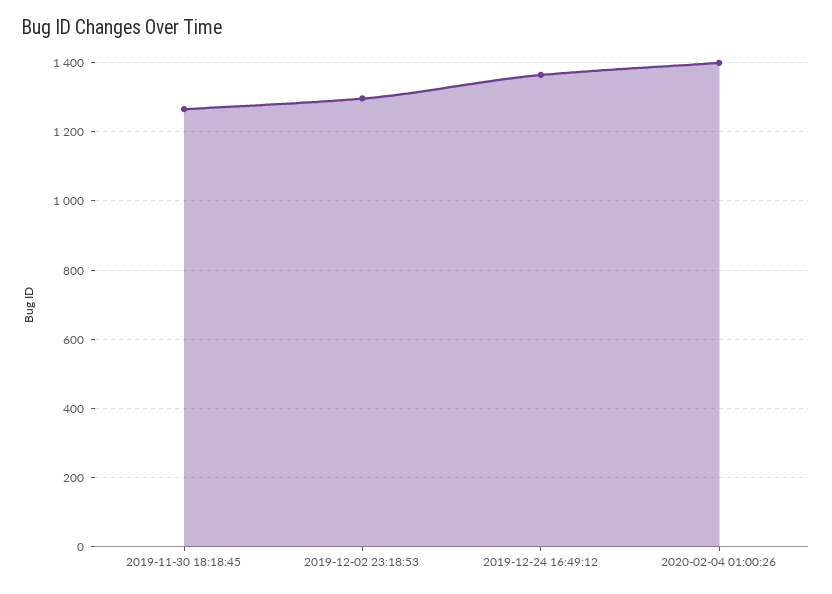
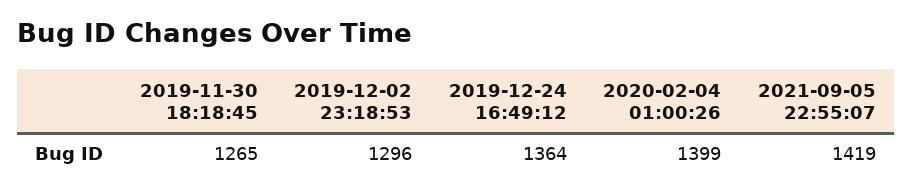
  {
    "2019-11-30 18:18:45": 1265,
    "2019-12-02 23:18:53": 1296,
    "2019-12-24 16:49:12": 1364,
-   "2020-02-04 01:00:26": 1399
+   "2020-02-04 01:00:26": 1399,
+   "2021-09-05 22:55:07": 1419
  }

